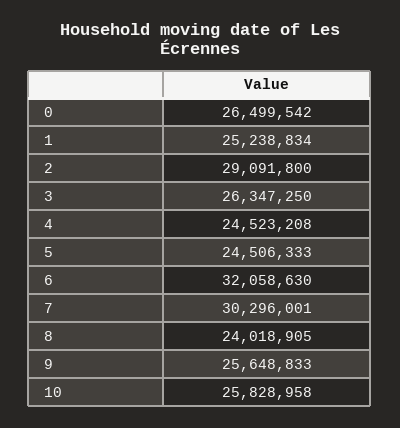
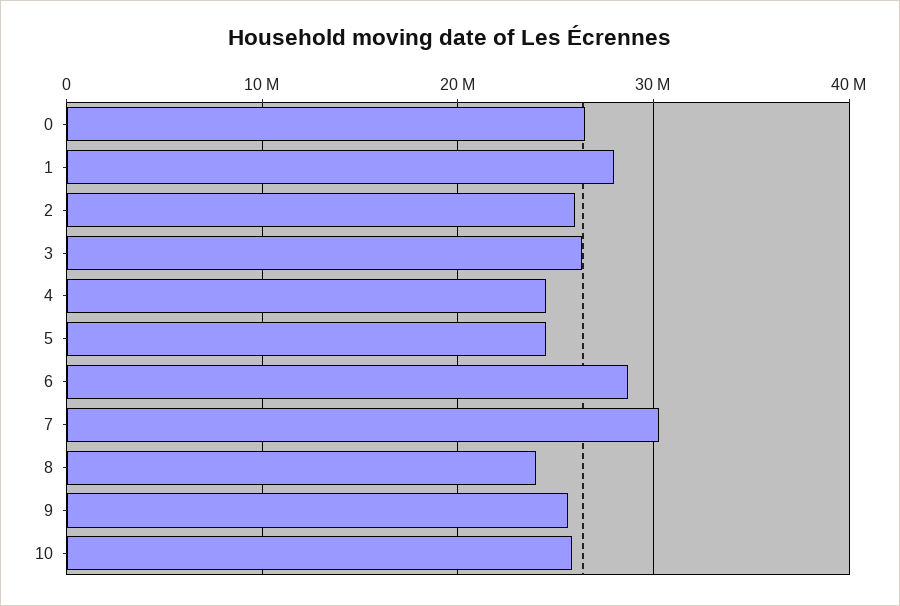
  {
    "0": 26499542,
-   "1": 25238834,
+   "1": 28000000,
-   "2": 29091800,
+   "2": 26000000,
    "3": 26347250,
    "4": 24523208,
    "5": 24506333,
-   "6": 32058630,
+   "6": 29000000,
    "7": 30296001,
    "8": 24018905,
    "9": 25648833,
    "10": 25828958
  }

